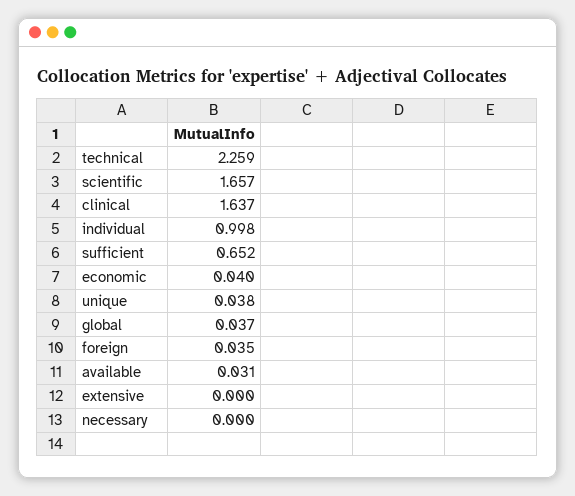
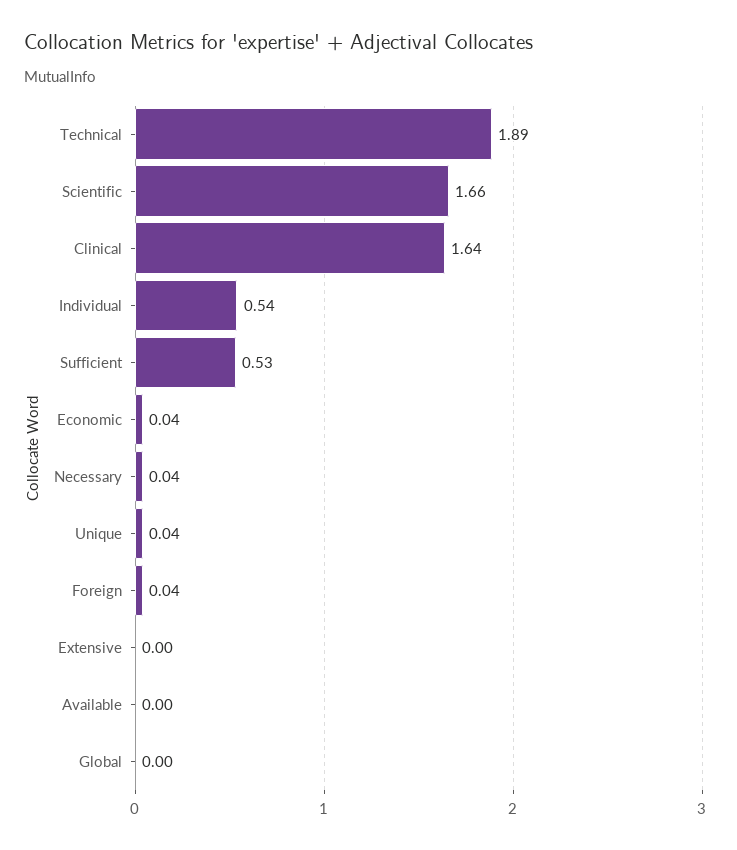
  {
-   "technical": 2.259,
+   "technical": 1.89,
    "scientific": 1.657,
    "clinical": 1.637,
-   "individual": 0.998,
+   "individual": 0.54,
-   "sufficient": 0.652,
+   "sufficient": 0.53,
    "economic": 0.04,
    "unique": 0.038,
-   "global": 0.037,
+   "global": 0,
    "foreign": 0.035,
-   "available": 0.031,
+   "available": 0,
    "extensive": 0,
-   "necessary": 0
+   "necessary": 0.04
  }

